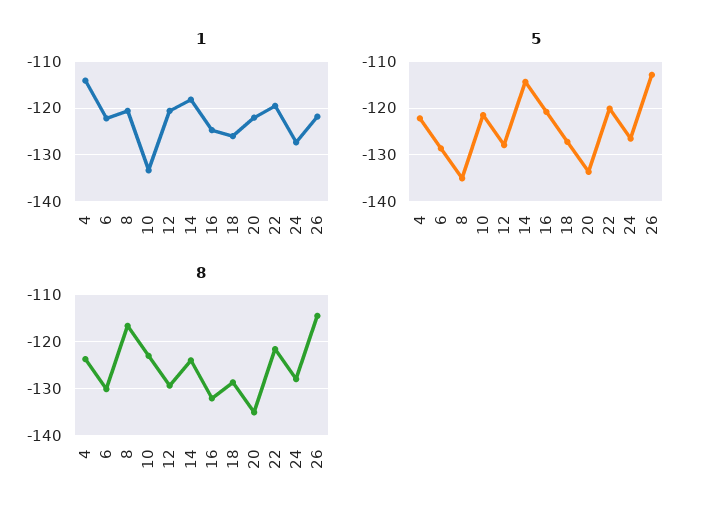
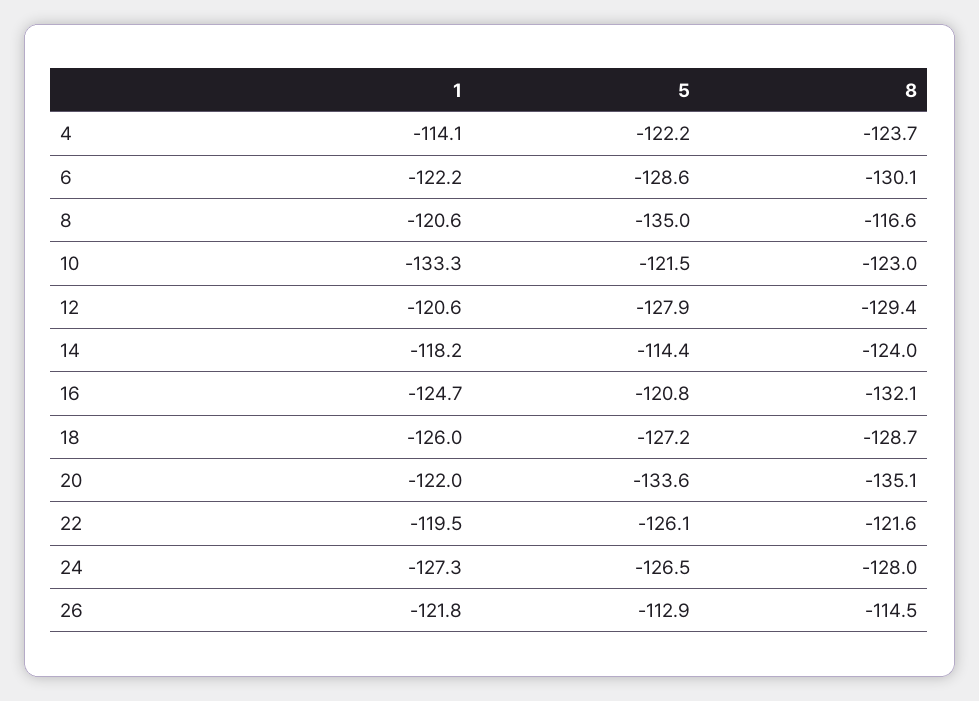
  {
    "1": {
      "4": -114.1,
      "6": -122.2,
      "8": -120.6,
      "10": -133.3,
      "12": -120.6,
      "14": -118.2,
      "16": -124.7,
      "18": -126,
      "20": -122,
      "22": -119.5,
      "24": -127.3,
      "26": -121.8
    },
    "5": {
      "4": -122.2,
      "6": -128.6,
      "8": -135,
      "10": -121.5,
      "12": -127.9,
      "14": -114.4,
      "16": -120.8,
      "18": -127.2,
      "20": -133.6,
-     "22": -120,
+     "22": -126.1,
      "24": -126.5,
      "26": -112.9
    },
    "8": {
      "4": -123.7,
      "6": -130.1,
      "8": -116.6,
      "10": -123,
      "12": -129.4,
      "14": -124,
      "16": -132.1,
      "18": -128.7,
      "20": -135.1,
      "22": -121.6,
      "24": -128,
      "26": -114.5
    }
  }

